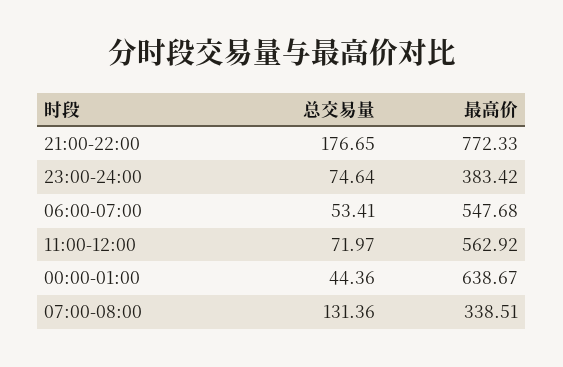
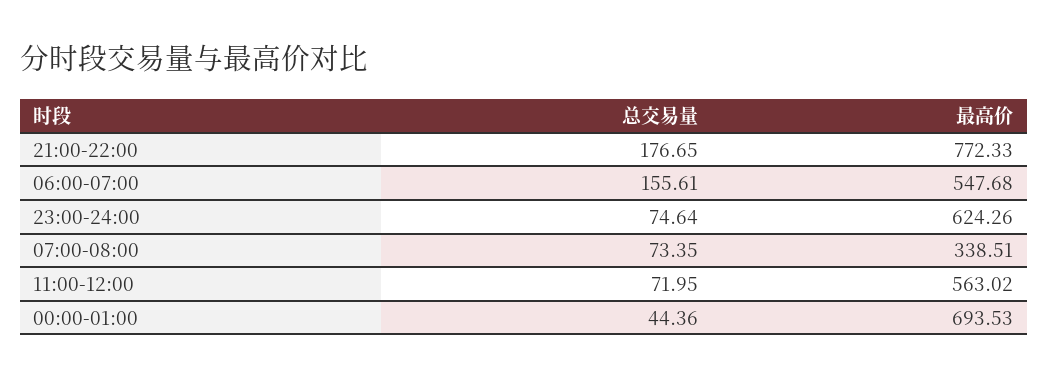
  {
    "总交易量": {
      "21:00-22:00": 176.65,
      "23:00-24:00": 74.64,
-     "06:00-07:00": 53.41,
+     "06:00-07:00": 155.61,
-     "11:00-12:00": 71.97,
+     "11:00-12:00": 71.95,
      "00:00-01:00": 44.36,
-     "07:00-08:00": 131.36
+     "07:00-08:00": 73.35
    },
    "最高价": {
      "21:00-22:00": 772.33,
-     "23:00-24:00": 383.42,
+     "23:00-24:00": 624.26,
      "06:00-07:00": 547.68,
-     "11:00-12:00": 562.92,
+     "11:00-12:00": 563.02,
-     "00:00-01:00": 638.67,
+     "00:00-01:00": 693.53,
      "07:00-08:00": 338.51
    }
  }

